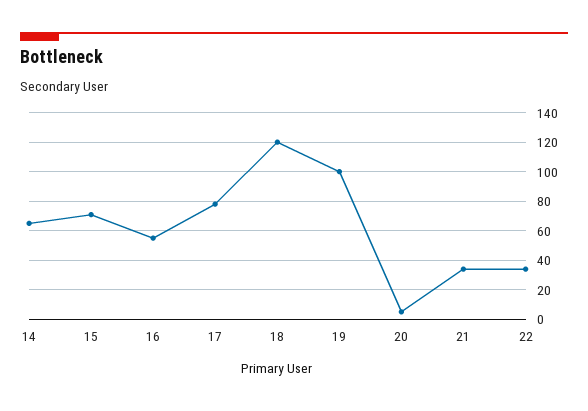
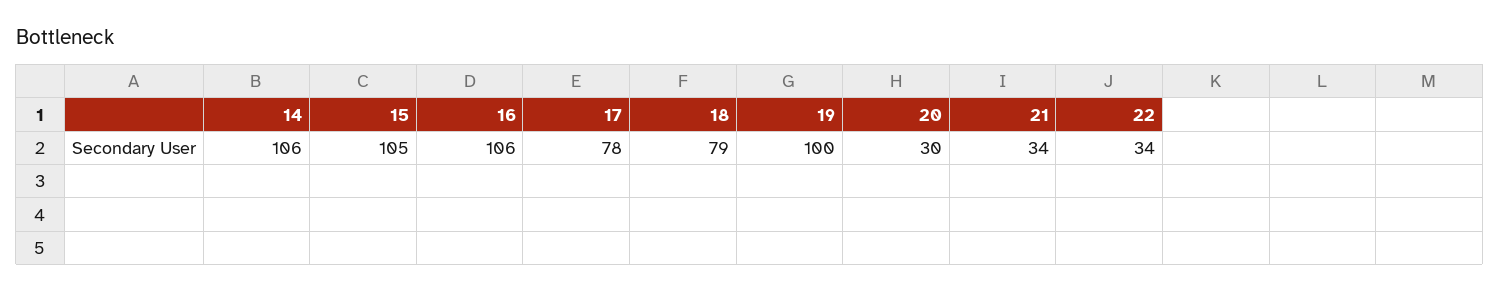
  {
-   "14": 65,
+   "14": 106,
-   "15": 70,
+   "15": 105,
-   "16": 55,
+   "16": 106,
    "17": 78,
-   "18": 120,
+   "18": 79,
    "19": 100,
-   "20": 5,
+   "20": 30,
    "21": 34,
    "22": 34
  }

